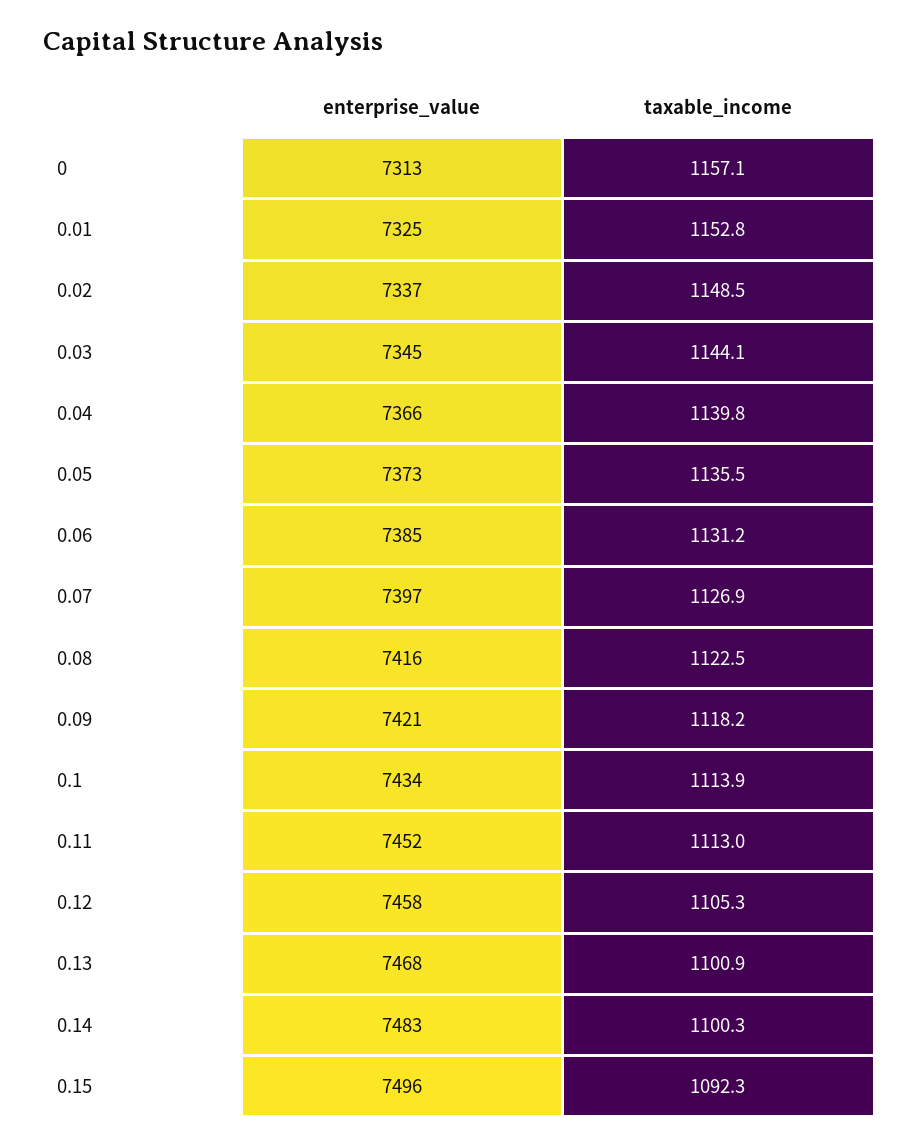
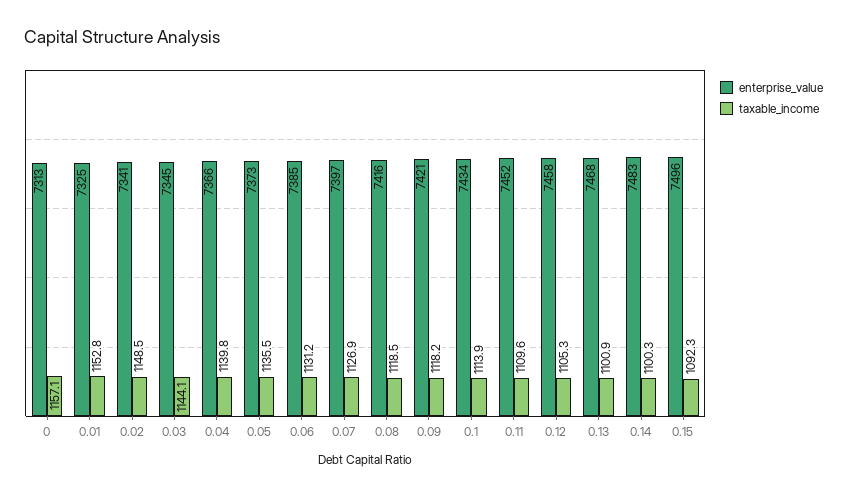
  {
    "enterprise_value": {
      "0": 7313,
      "0.01": 7325,
-     "0.02": 7337,
+     "0.02": 7341,
      "0.03": 7345,
      "0.04": 7366,
      "0.05": 7373,
      "0.06": 7385,
      "0.07": 7397,
      "0.08": 7416,
      "0.09": 7421,
      "0.1": 7434,
      "0.11": 7452,
      "0.12": 7458,
      "0.13": 7468,
      "0.14": 7483,
      "0.15": 7496
    },
    "taxable_income": {
      "0": 1157.1,
      "0.01": 1152.8,
      "0.02": 1148.5,
      "0.03": 1144.1,
      "0.04": 1139.8,
      "0.05": 1135.5,
      "0.06": 1131.2,
      "0.07": 1126.9,
-     "0.08": 1122.5,
+     "0.08": 1118.5,
      "0.09": 1118.2,
      "0.1": 1113.9,
-     "0.11": 1113,
+     "0.11": 1109.6,
      "0.12": 1105.3,
      "0.13": 1100.9,
      "0.14": 1100.3,
      "0.15": 1092.3
    }
  }

